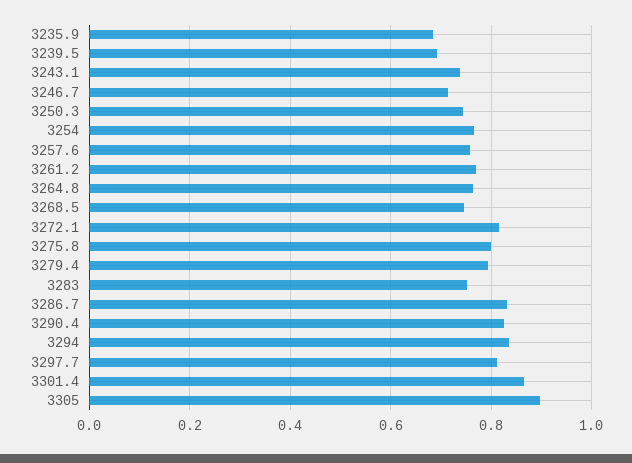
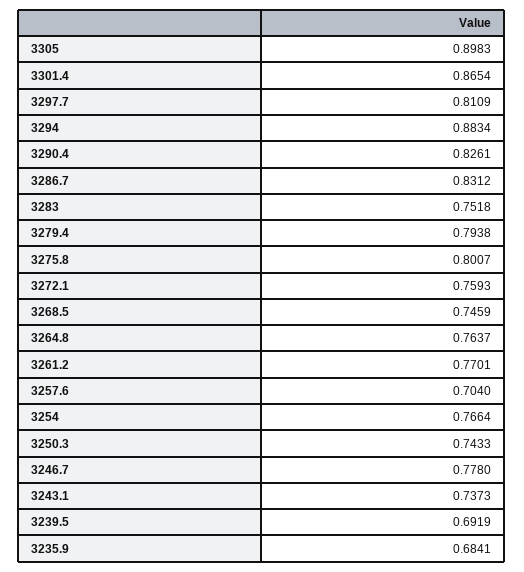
  {
    "3235.9": 0.6841,
    "3239.5": 0.6919,
    "3243.1": 0.7373,
-   "3246.7": 0.72,
+   "3246.7": 0.778,
    "3250.3": 0.7433,
    "3254": 0.7664,
-   "3257.6": 0.76,
+   "3257.6": 0.704,
    "3261.2": 0.7701,
    "3264.8": 0.7637,
    "3268.5": 0.7459,
-   "3272.1": 0.82,
+   "3272.1": 0.7593,
    "3275.8": 0.8007,
    "3279.4": 0.7938,
    "3283": 0.7518,
    "3286.7": 0.8312,
    "3290.4": 0.8261,
-   "3294": 0.84,
+   "3294": 0.8834,
    "3297.7": 0.8109,
    "3301.4": 0.8654,
    "3305": 0.8983
  }

